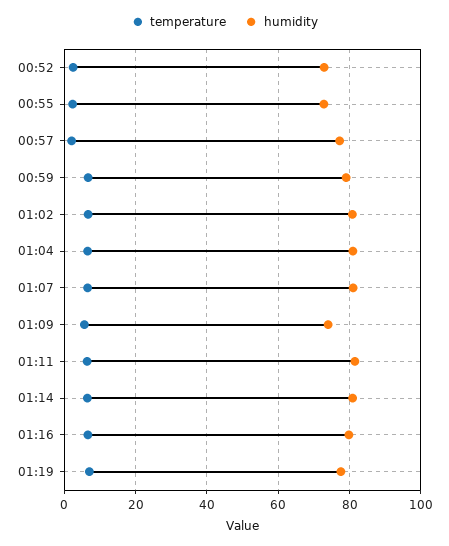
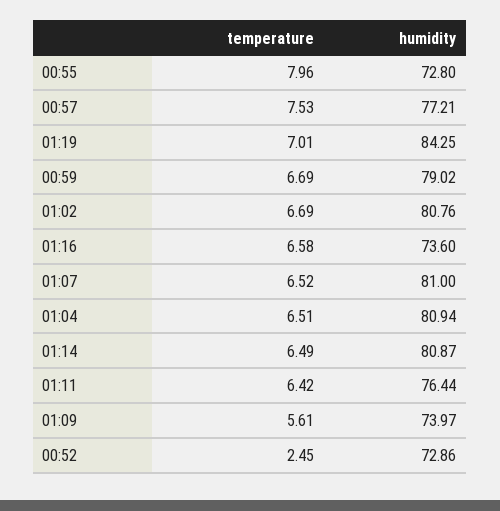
  {
    "temperature": {
      "00:52": 2.45,
-     "00:55": 2,
+     "00:55": 7.96,
-     "00:57": 2,
+     "00:57": 7.53,
      "00:59": 6.69,
      "01:02": 6.69,
      "01:04": 6.51,
      "01:07": 6.52,
      "01:09": 5.61,
      "01:11": 6.42,
      "01:14": 6.49,
      "01:16": 6.58,
      "01:19": 7.01
    },
    "humidity": {
      "00:52": 72.86,
      "00:55": 72.8,
      "00:57": 77.21,
      "00:59": 79.02,
      "01:02": 80.76,
      "01:04": 80.94,
      "01:07": 81,
      "01:09": 73.97,
-     "01:11": 82,
+     "01:11": 76.44,
      "01:14": 80.87,
-     "01:16": 80,
+     "01:16": 73.6,
-     "01:19": 78
+     "01:19": 84.25
    }
  }

